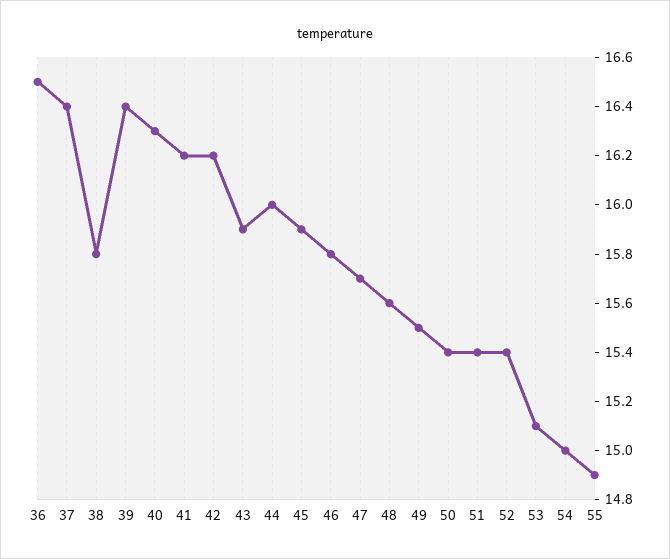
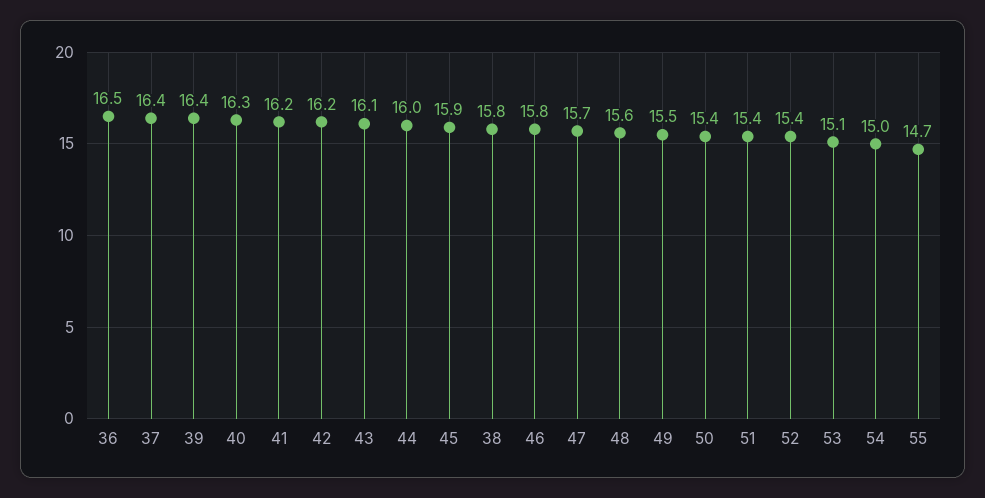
  {
    "36": 16.5,
    "37": 16.4,
    "38": 15.8,
    "39": 16.4,
    "40": 16.3,
    "41": 16.2,
    "42": 16.2,
-   "43": 15.9,
+   "43": 16.1,
    "44": 16,
    "45": 15.9,
    "46": 15.8,
    "47": 15.7,
    "48": 15.6,
    "49": 15.5,
    "50": 15.4,
    "51": 15.4,
    "52": 15.4,
    "53": 15.1,
    "54": 15,
-   "55": 14.9
+   "55": 14.7
  }

